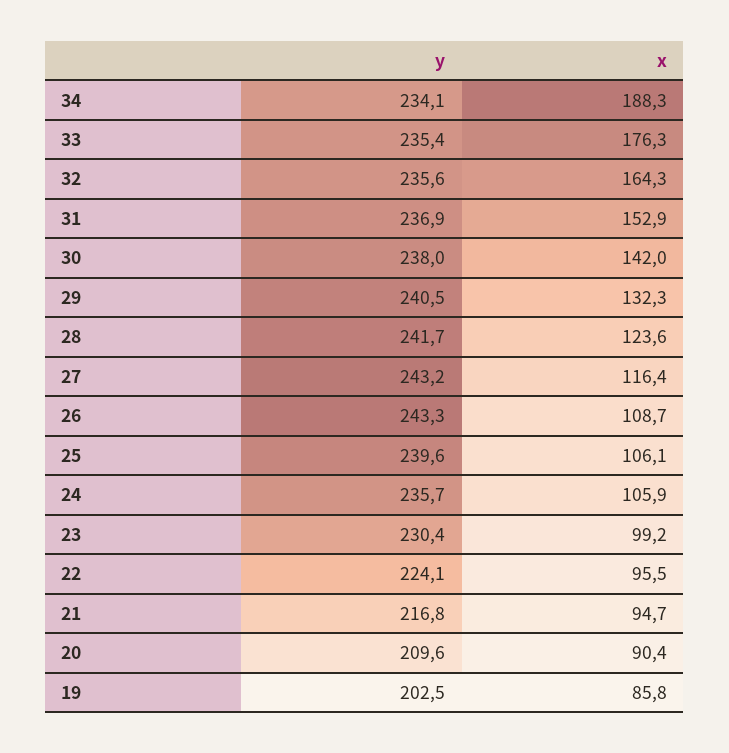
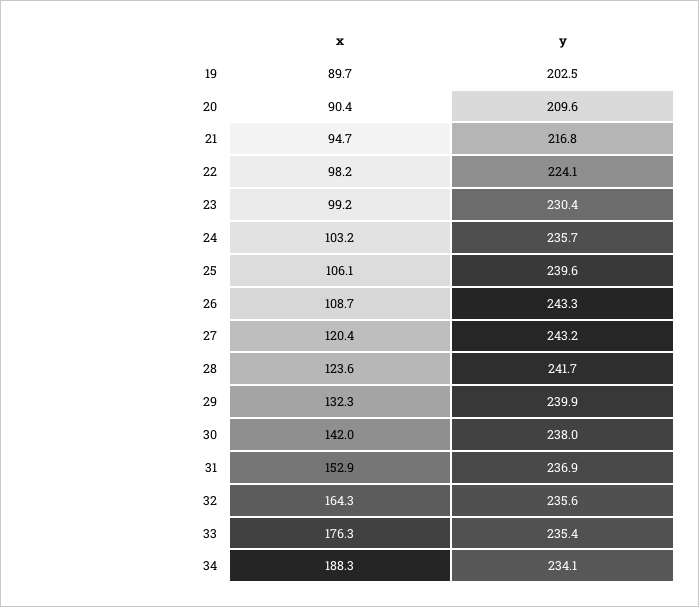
  {
    "y": {
      "34": 234.1,
      "33": 235.4,
      "32": 235.6,
      "31": 236.9,
      "30": 238,
-     "29": 240.5,
+     "29": 239.9,
      "28": 241.7,
      "27": 243.2,
      "26": 243.3,
      "25": 239.6,
      "24": 235.7,
      "23": 230.4,
      "22": 224.1,
      "21": 216.8,
      "20": 209.6,
      "19": 202.5
    },
    "x": {
      "34": 188.3,
      "33": 176.3,
      "32": 164.3,
      "31": 152.9,
      "30": 142,
      "29": 132.3,
      "28": 123.6,
-     "27": 116.4,
+     "27": 120.4,
      "26": 108.7,
      "25": 106.1,
-     "24": 105.9,
+     "24": 103.2,
      "23": 99.2,
-     "22": 95.5,
+     "22": 98.2,
      "21": 94.7,
      "20": 90.4,
-     "19": 85.8
+     "19": 89.7
    }
  }

